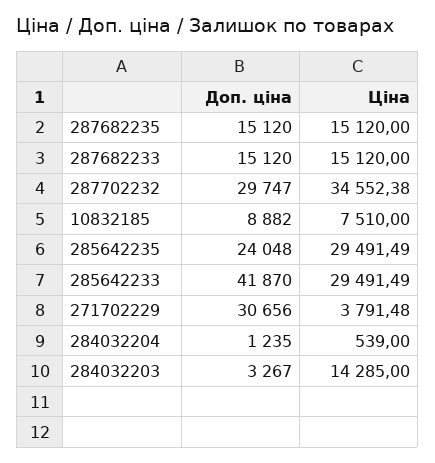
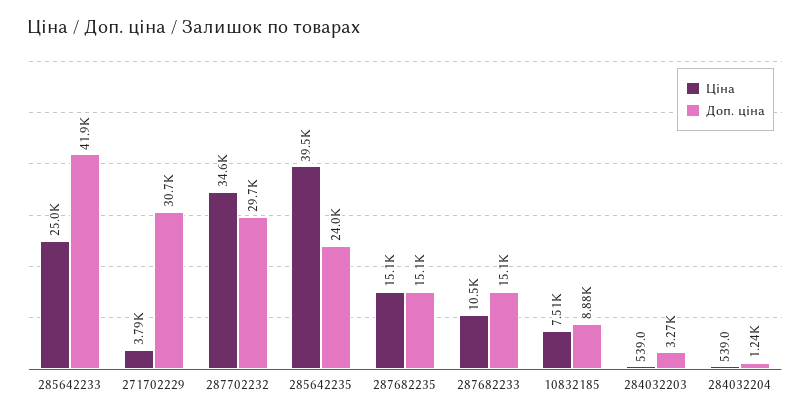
  {
    "Доп. ціна": {
      "287682235": 15120,
      "287682233": 15120,
      "287702232": 29747,
      "10832185": 8882,
      "285642235": 24048,
      "285642233": 41870,
      "271702229": 30656,
      "284032204": 1235,
      "284032203": 3267
    },
    "Ціна": {
      "287682235": 15120,
-     "287682233": 15120,
+     "287682233": 10500,
      "287702232": 34552.38,
      "10832185": 7510,
-     "285642235": 29491.49,
+     "285642235": 39500,
-     "285642233": 29491.49,
+     "285642233": 25000,
      "271702229": 3791.48,
      "284032204": 539,
-     "284032203": 14285
+     "284032203": 539
    }
  }

